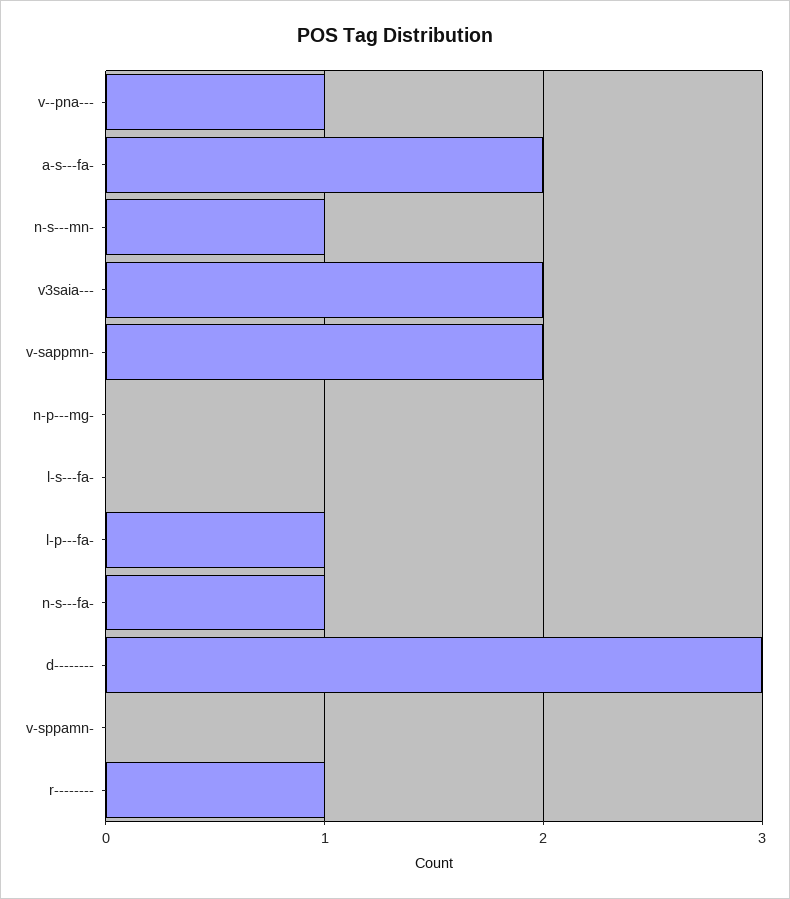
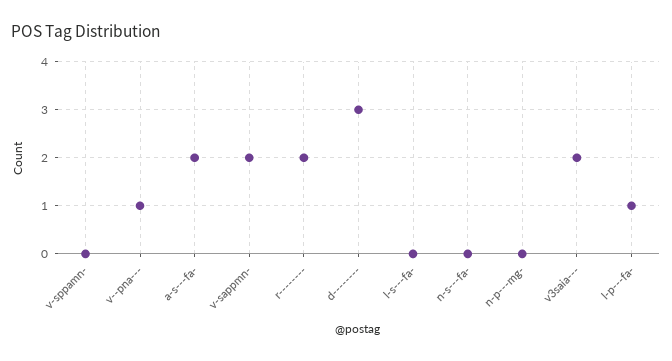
  {
    "v--pna---": 1,
    "a-s---fa-": 2,
-   "n-s---mn-": 1,
    "v3saia---": 2,
    "v-sappmn-": 2,
    "n-p---mg-": 0,
    "l-s---fa-": 0,
    "l-p---fa-": 1,
-   "n-s---fa-": 1,
+   "n-s---fa-": 0,
    "d--------": 3,
    "v-sppamn-": 0,
-   "r--------": 1
+   "r--------": 2
  }

